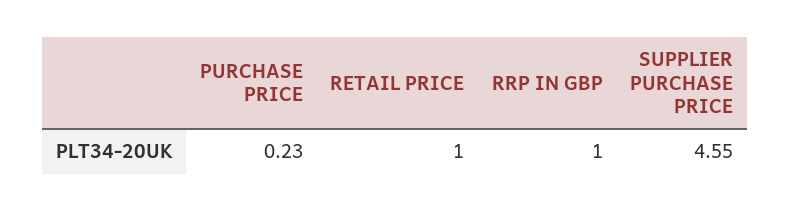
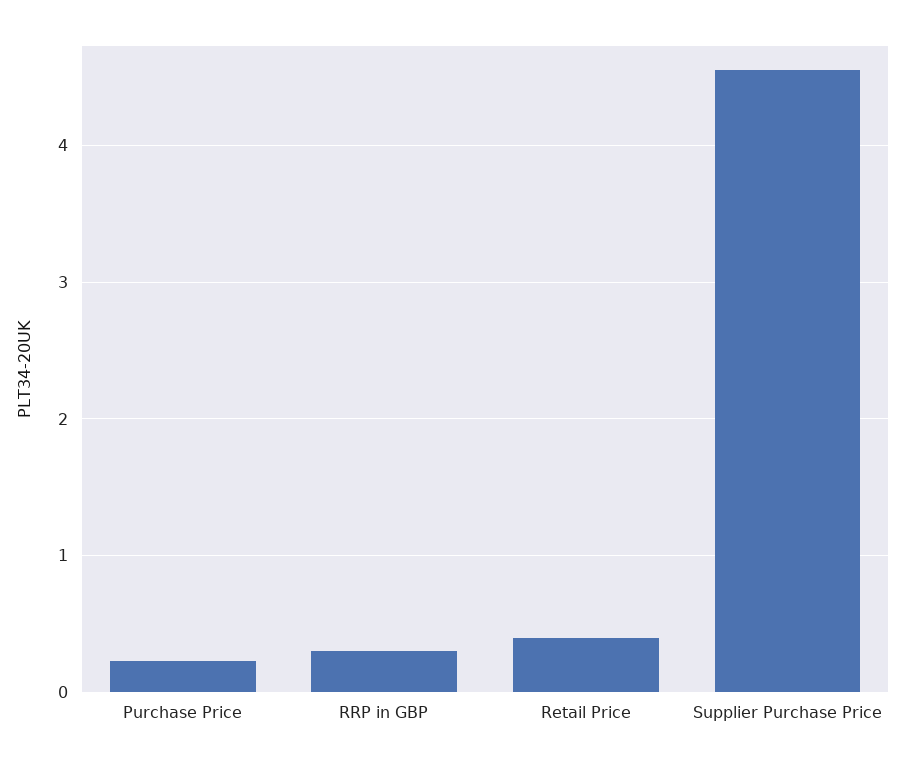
  {
    "PURCHASE PRICE": 0.23,
-   "RETAIL PRICE": 1,
+   "RETAIL PRICE": 0.4,
-   "RRP IN GBP": 1,
+   "RRP IN GBP": 0.3,
    "SUPPLIER PURCHASE PRICE": 4.55
  }

